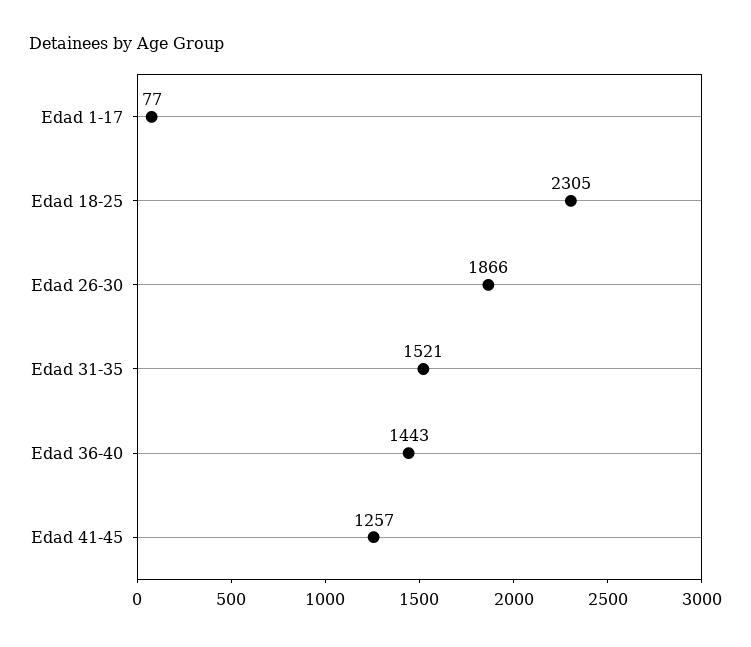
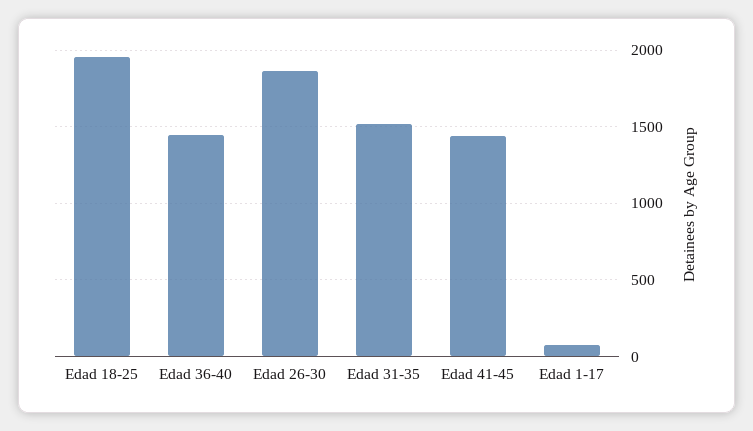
  {
    "Edad 1-17": 77,
-   "Edad 18-25": 2305,
+   "Edad 18-25": 1950,
    "Edad 26-30": 1866,
    "Edad 31-35": 1521,
    "Edad 36-40": 1443,
-   "Edad 41-45": 1257
+   "Edad 41-45": 1450
  }

